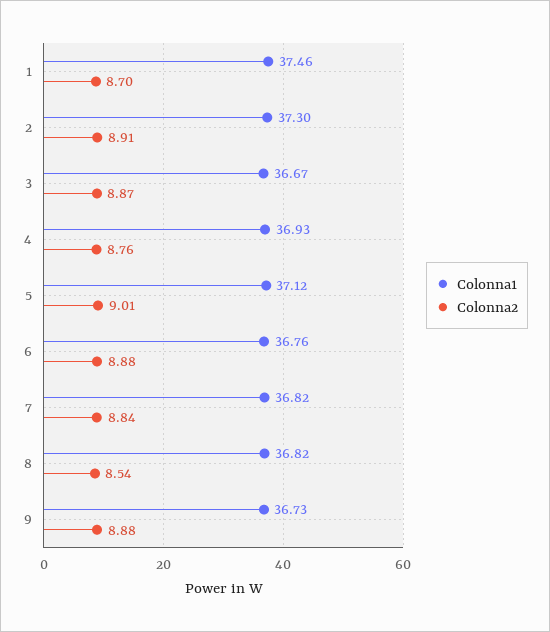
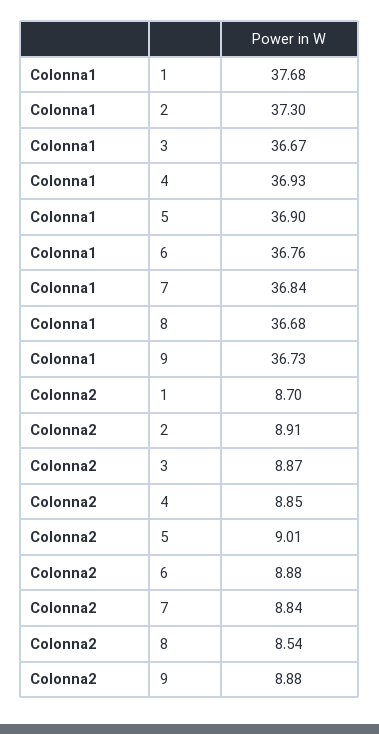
  {
    "Colonna1": {
-     "1": 37.46,
+     "1": 37.68,
      "2": 37.3,
      "3": 36.67,
      "4": 36.93,
-     "5": 37.12,
+     "5": 36.9,
      "6": 36.76,
-     "7": 36.82,
+     "7": 36.84,
-     "8": 36.82,
+     "8": 36.68,
      "9": 36.73
    },
    "Colonna2": {
      "1": 8.7,
      "2": 8.91,
      "3": 8.87,
-     "4": 8.76,
+     "4": 8.85,
      "5": 9.01,
      "6": 8.88,
      "7": 8.84,
      "8": 8.54,
      "9": 8.88
    }
  }

